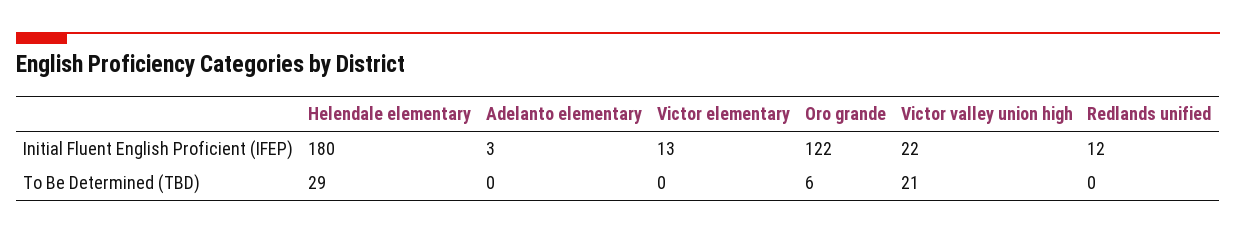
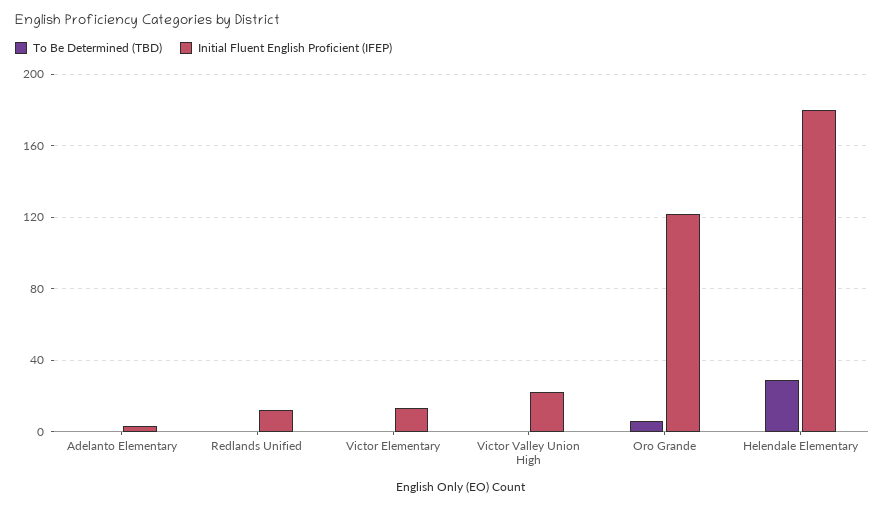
  {
    "Initial Fluent English Proficient (IFEP)": {
      "Helendale elementary": 180,
      "Adelanto elementary": 3,
      "Victor elementary": 13,
      "Oro grande": 122,
      "Victor valley union high": 22,
      "Redlands unified": 12
    },
    "To Be Determined (TBD)": {
      "Helendale elementary": 29,
      "Adelanto elementary": 0,
      "Victor elementary": 0,
      "Oro grande": 6,
-     "Victor valley union high": 21,
+     "Victor valley union high": 0,
      "Redlands unified": 0
    }
  }

